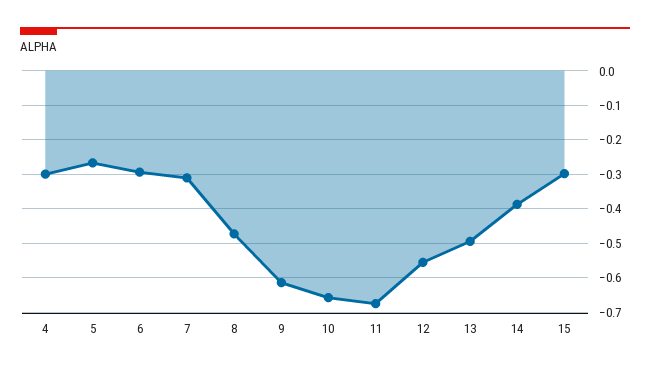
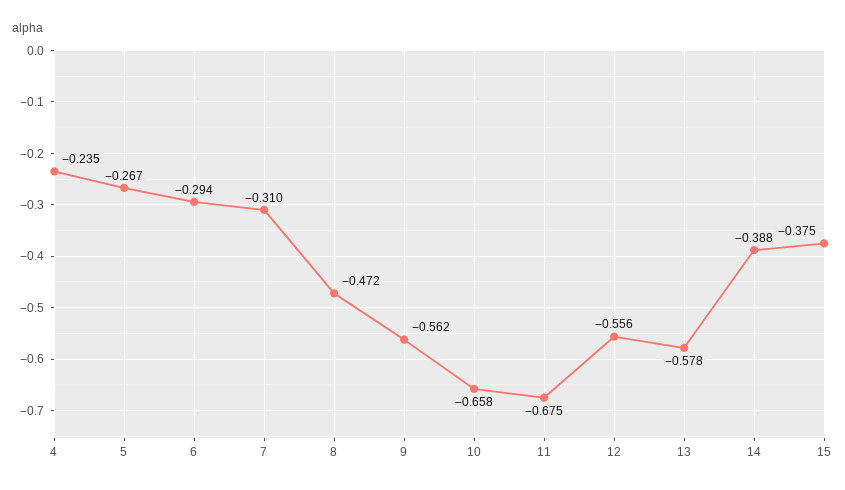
  {
-   "4": -0.3,
+   "4": -0.235,
    "5": -0.267,
    "6": -0.294,
    "7": -0.31,
    "8": -0.472,
-   "9": -0.62,
+   "9": -0.562,
    "10": -0.658,
    "11": -0.675,
    "12": -0.556,
-   "13": -0.5,
+   "13": -0.578,
    "14": -0.388,
-   "15": -0.3
+   "15": -0.375
  }

